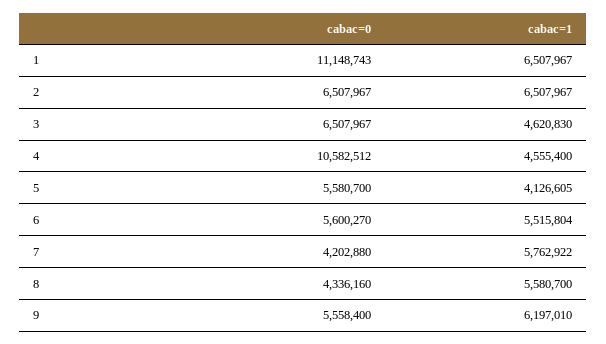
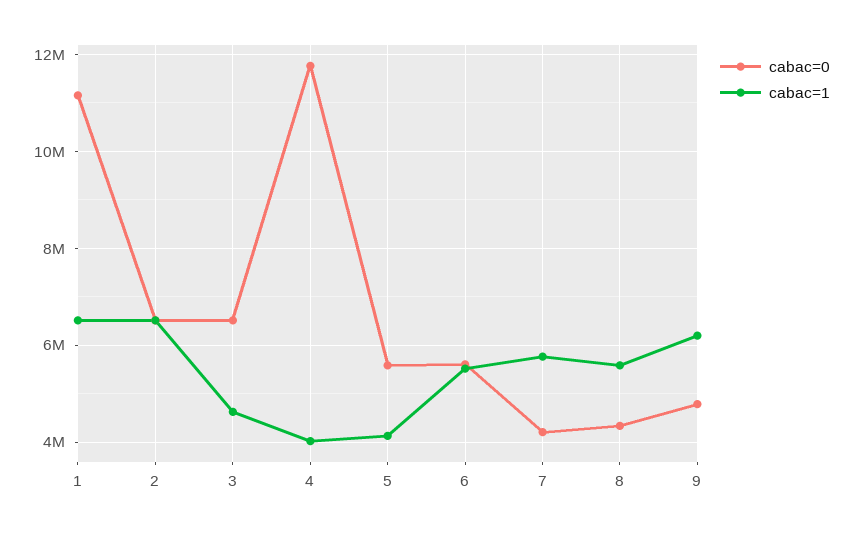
  {
    "cabac=0": {
      "1": 11148743,
      "2": 6507967,
      "3": 6507967,
-     "4": 10582512,
+     "4": 11800000,
      "5": 5580700,
      "6": 5600270,
      "7": 4202880,
      "8": 4336160,
-     "9": 5558400
+     "9": 4800000
    },
    "cabac=1": {
      "1": 6507967,
      "2": 6507967,
      "3": 4620830,
-     "4": 4555400,
+     "4": 4000000,
      "5": 4126605,
      "6": 5515804,
      "7": 5762922,
      "8": 5580700,
      "9": 6197010
    }
  }

